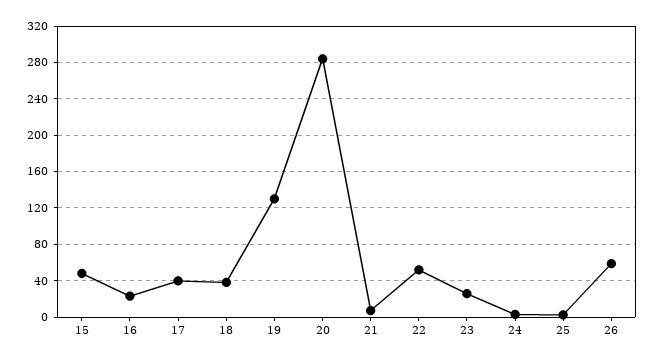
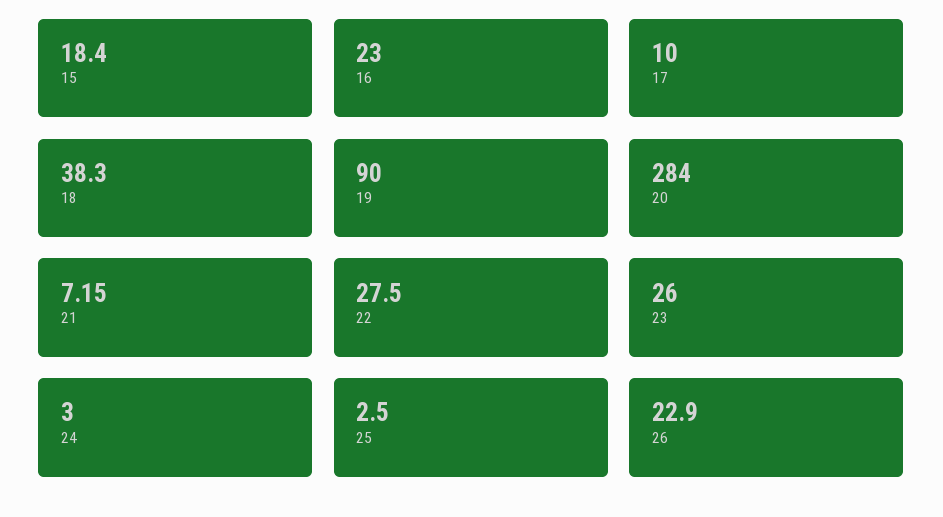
  {
-   "15": 50,
+   "15": 18.4,
    "16": 23,
-   "17": 40,
+   "17": 10,
    "18": 38.3,
-   "19": 130,
+   "19": 90,
    "20": 284,
    "21": 7.15,
-   "22": 50,
+   "22": 27.5,
    "23": 26,
    "24": 3,
    "25": 2.5,
-   "26": 60
+   "26": 22.9
  }

